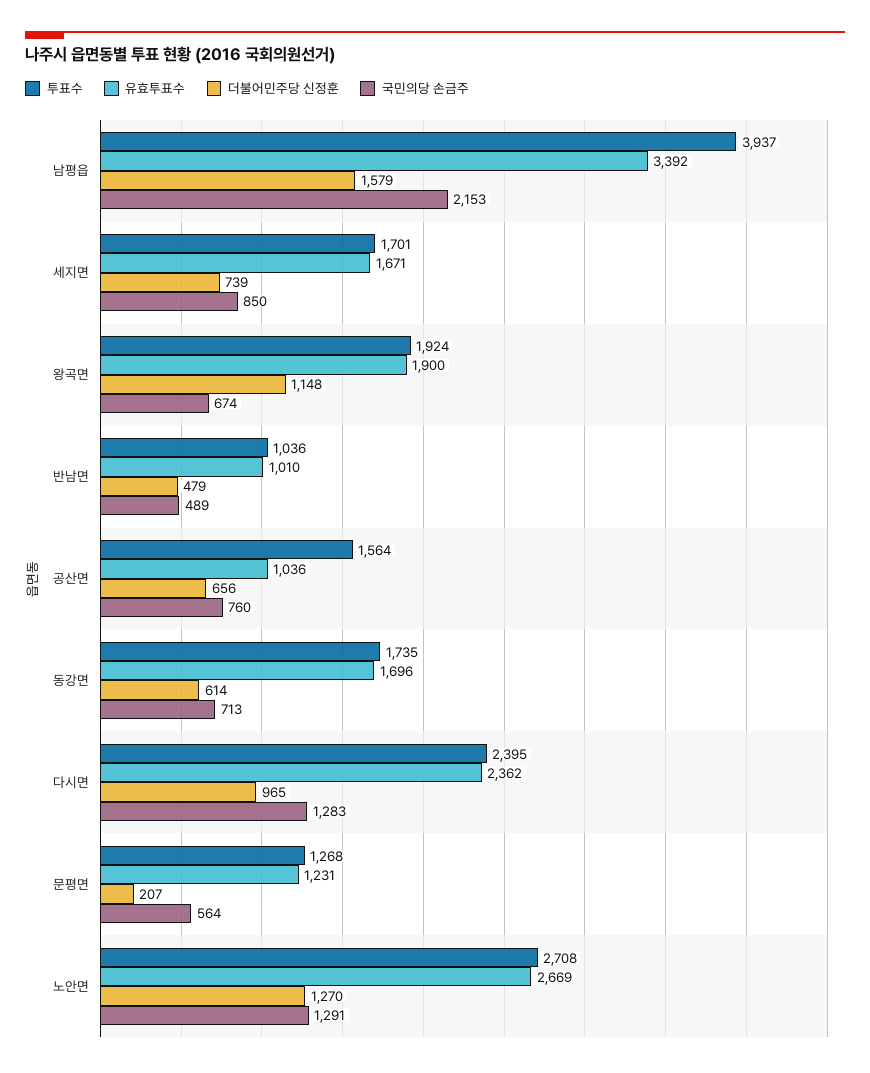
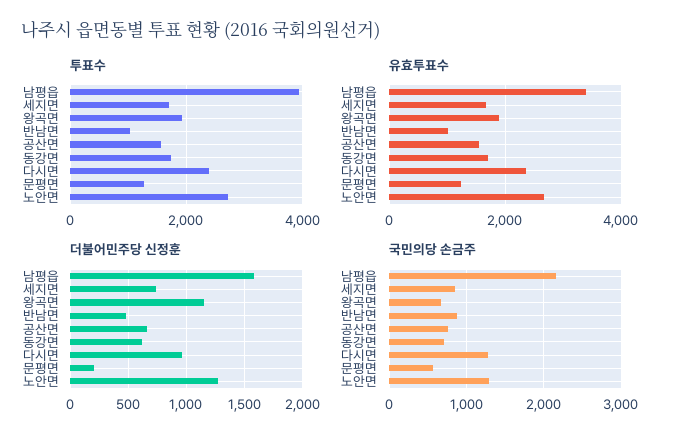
  {
    "투표수": {
      "남평읍": 3937,
      "세지면": 1701,
      "왕곡면": 1924,
      "반남면": 1036,
      "공산면": 1564,
      "동강면": 1735,
      "다시면": 2395,
      "문평면": 1268,
      "노안면": 2708
    },
    "유효투표수": {
      "남평읍": 3392,
      "세지면": 1671,
      "왕곡면": 1900,
      "반남면": 1010,
-     "공산면": 1036,
+     "공산면": 1600,
      "동강면": 1696,
      "다시면": 2362,
      "문평면": 1231,
      "노안면": 2669
    },
    "더불어민주당 신정훈": {
      "남평읍": 1579,
      "세지면": 739,
      "왕곡면": 1148,
      "반남면": 479,
      "공산면": 656,
      "동강면": 614,
      "다시면": 965,
      "문평면": 207,
      "노안면": 1270
    },
    "국민의당 손금주": {
      "남평읍": 2153,
      "세지면": 850,
      "왕곡면": 674,
-     "반남면": 489,
+     "반남면": 900,
      "공산면": 760,
      "동강면": 713,
      "다시면": 1283,
      "문평면": 564,
      "노안면": 1291
    }
  }

